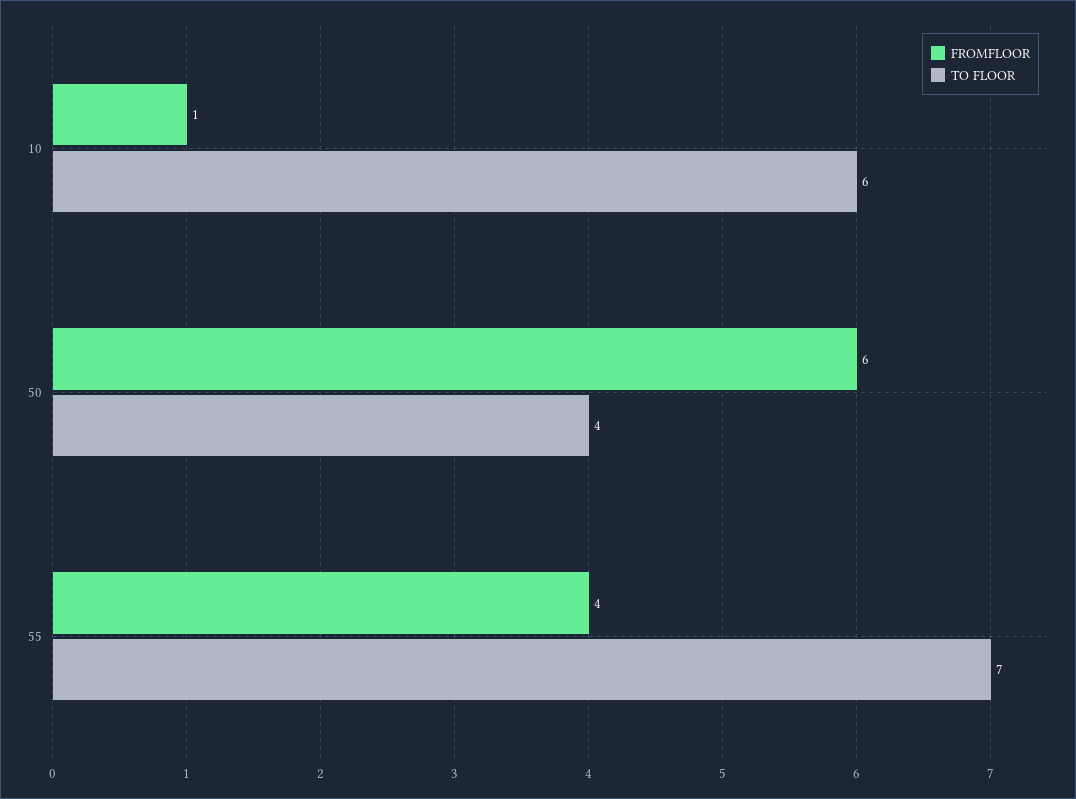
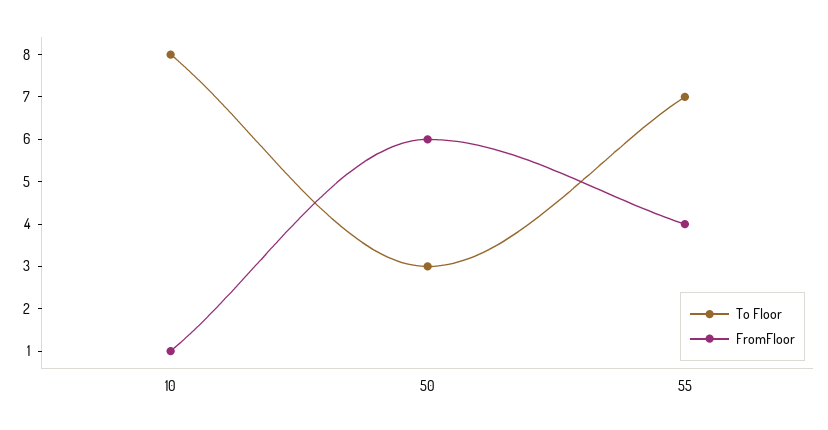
  {
    "FROMFLOOR": {
      "10": 1,
      "50": 6,
      "55": 4
    },
    "TO FLOOR": {
-     "10": 6,
+     "10": 8,
-     "50": 4,
+     "50": 3,
      "55": 7
    }
  }

